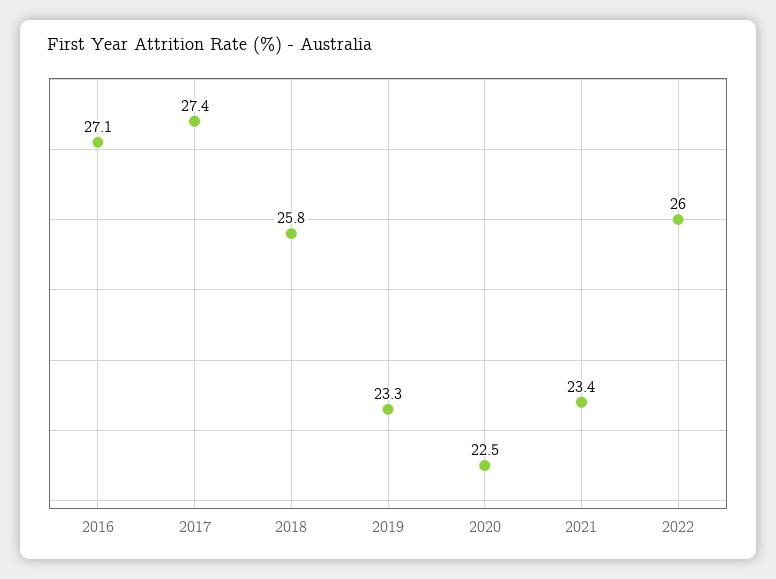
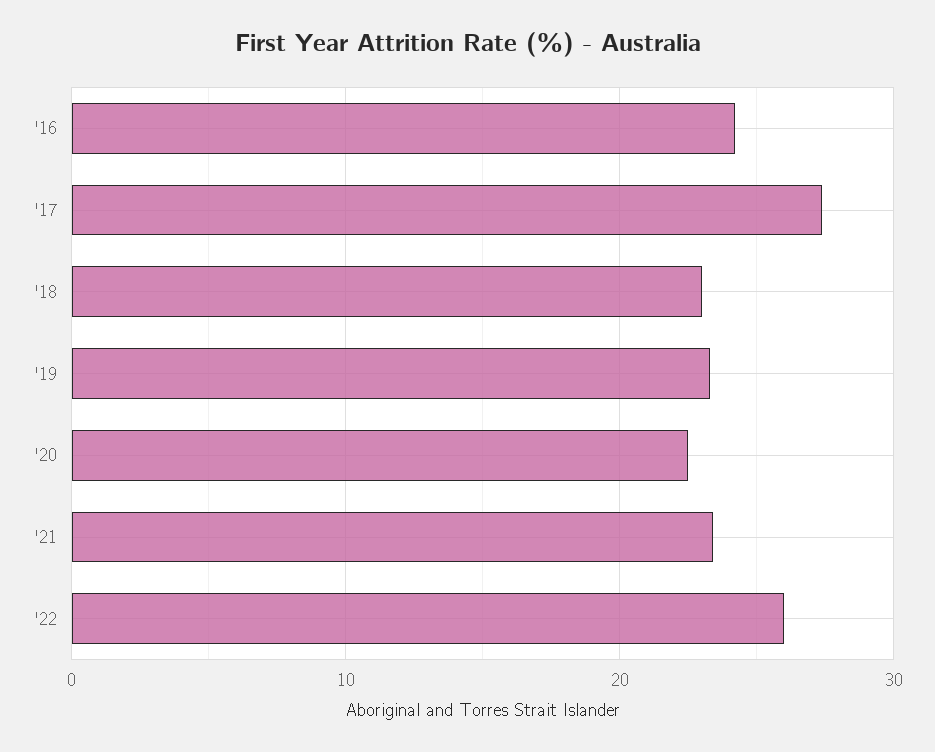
  {
-   "2016": 27.1,
+   "2016": 24,
    "2017": 27.4,
-   "2018": 25.8,
+   "2018": 23,
    "2019": 23.3,
    "2020": 22.5,
    "2021": 23.4,
    "2022": 26
  }

